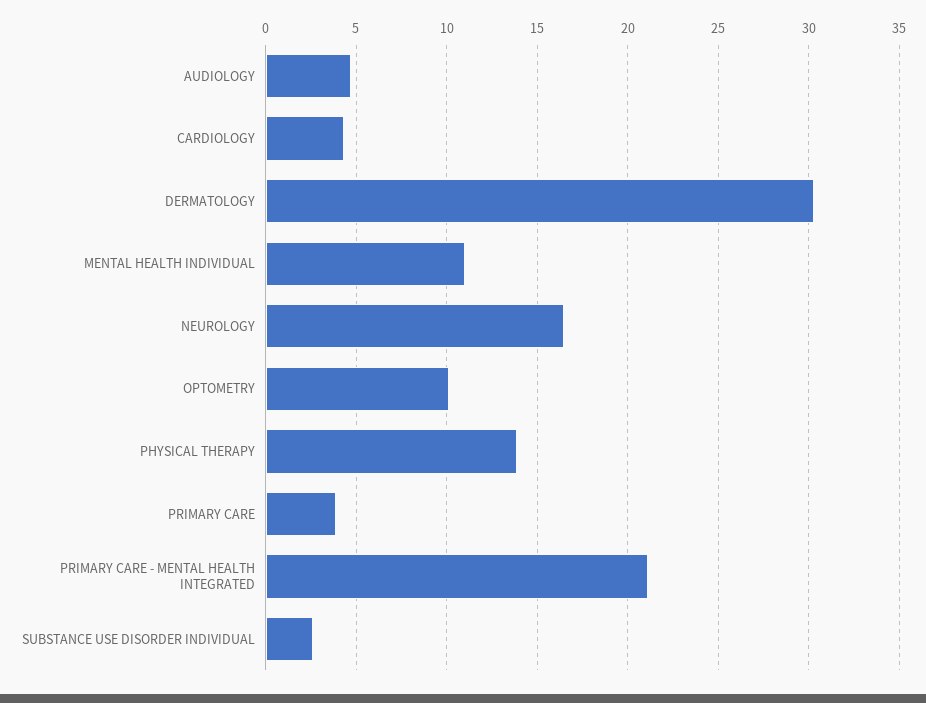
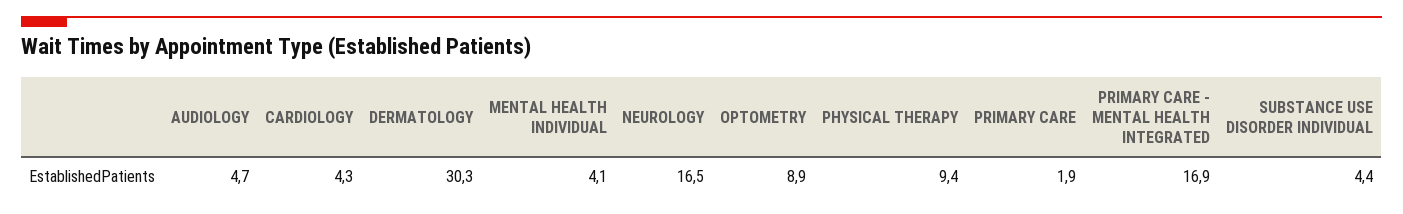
  {
    "AUDIOLOGY": 4.7,
    "CARDIOLOGY": 4.3,
    "DERMATOLOGY": 30.3,
-   "MENTAL HEALTH INDIVIDUAL": 11,
+   "MENTAL HEALTH INDIVIDUAL": 4.1,
    "NEUROLOGY": 16.5,
-   "OPTOMETRY": 10,
+   "OPTOMETRY": 8.9,
-   "PHYSICAL THERAPY": 14,
+   "PHYSICAL THERAPY": 9.4,
-   "PRIMARY CARE": 4,
+   "PRIMARY CARE": 1.9,
-   "PRIMARY CARE - MENTAL HEALTH INTEGRATED": 21,
+   "PRIMARY CARE - MENTAL HEALTH INTEGRATED": 16.9,
-   "SUBSTANCE USE DISORDER INDIVIDUAL": 2.5
+   "SUBSTANCE USE DISORDER INDIVIDUAL": 4.4
  }

